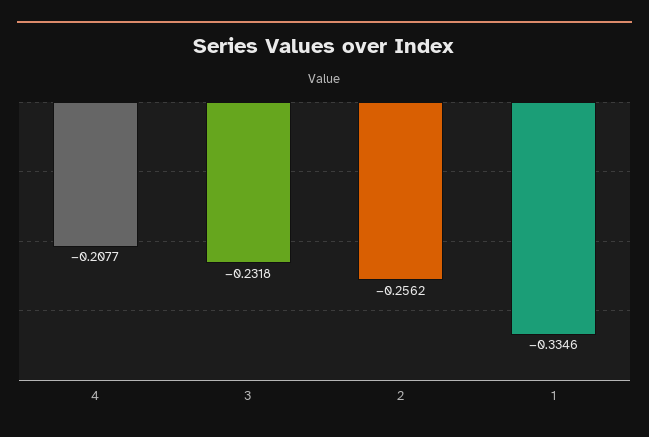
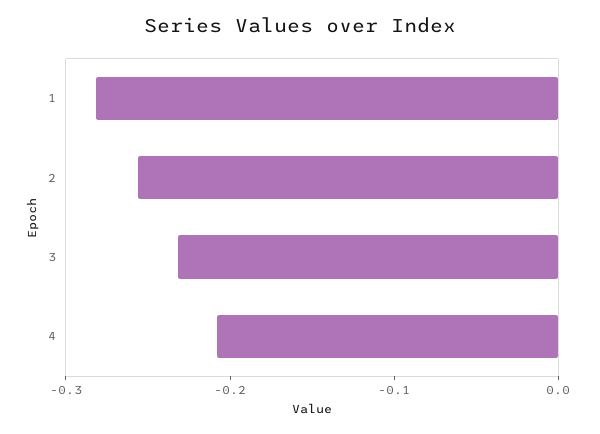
  {
    "4": -0.2077,
    "3": -0.2318,
    "2": -0.2562,
-   "1": -0.3346
+   "1": -0.28
  }

